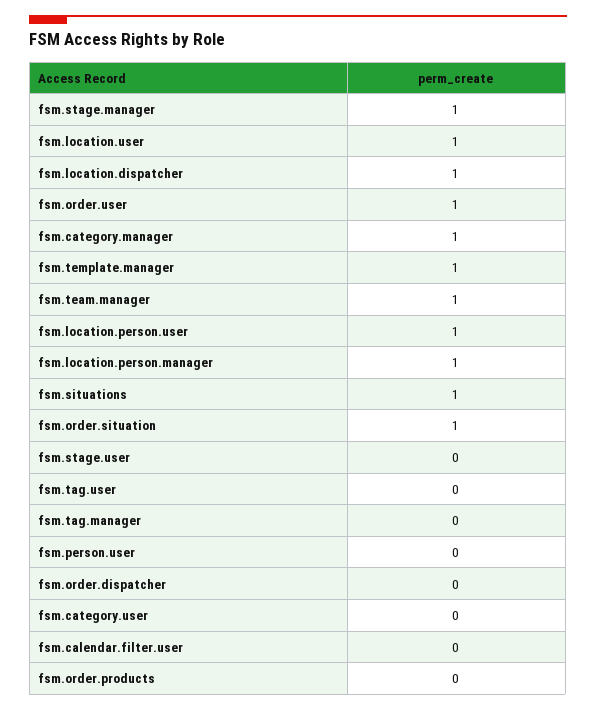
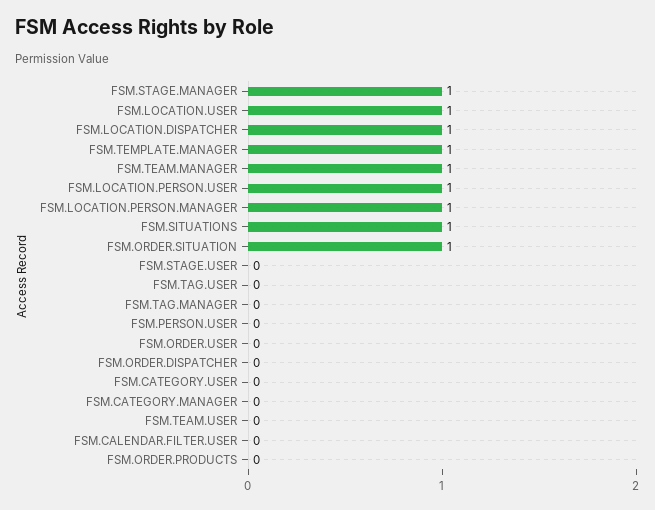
  {
    "fsm.stage.manager": 1,
    "fsm.location.user": 1,
    "fsm.location.dispatcher": 1,
-   "fsm.order.user": 1,
+   "fsm.order.user": 0,
-   "fsm.category.manager": 1,
+   "fsm.category.manager": 0,
    "fsm.template.manager": 1,
    "fsm.team.manager": 1,
    "fsm.location.person.user": 1,
    "fsm.location.person.manager": 1,
    "fsm.situations": 1,
    "fsm.order.situation": 1,
    "fsm.stage.user": 0,
    "fsm.tag.user": 0,
    "fsm.tag.manager": 0,
    "fsm.person.user": 0,
    "fsm.order.dispatcher": 0,
    "fsm.category.user": 0,
    "fsm.calendar.filter.user": 0,
-   "fsm.order.products": 0
+   "fsm.order.products": 0,
+   "FSM.TEAM.USER": 0
  }

